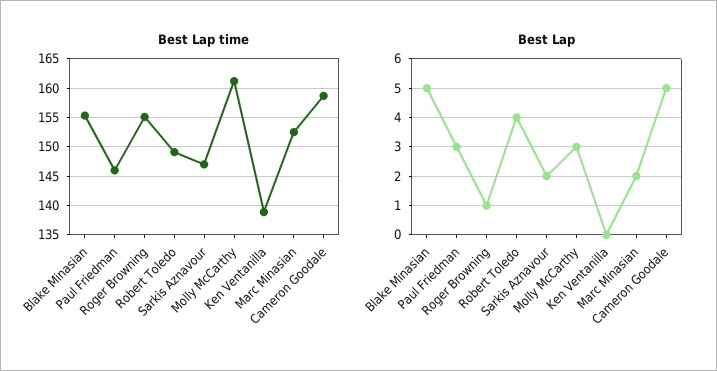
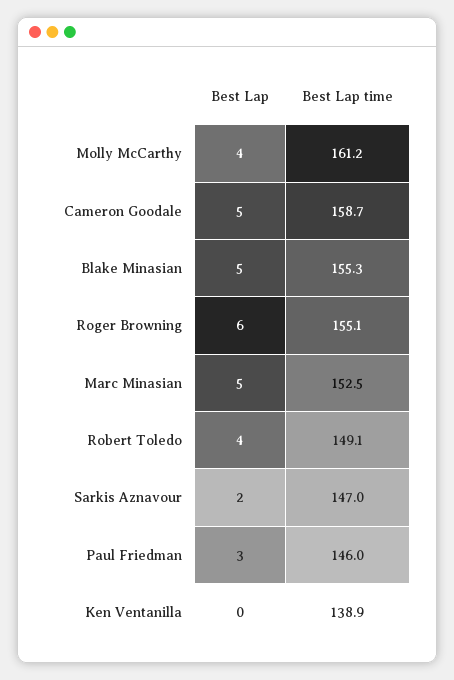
  {
    "Best Lap time": {
      "Blake Minasian": 155.3,
      "Paul Friedman": 146,
      "Roger Browning": 155.1,
      "Robert Toledo": 149.1,
      "Sarkis Aznavour": 147,
      "Molly McCarthy": 161.2,
      "Ken Ventanilla": 138.9,
      "Marc Minasian": 152.5,
      "Cameron Goodale": 158.7
    },
    "Best Lap": {
      "Blake Minasian": 5,
      "Paul Friedman": 3,
-     "Roger Browning": 1,
+     "Roger Browning": 6,
      "Robert Toledo": 4,
      "Sarkis Aznavour": 2,
-     "Molly McCarthy": 3,
+     "Molly McCarthy": 4,
      "Ken Ventanilla": 0,
-     "Marc Minasian": 2,
+     "Marc Minasian": 5,
      "Cameron Goodale": 5
    }
  }

